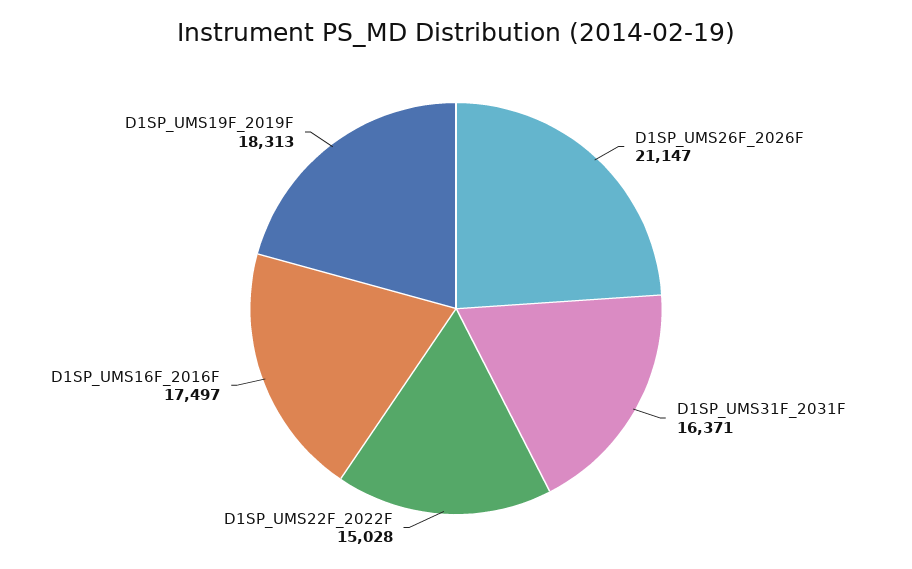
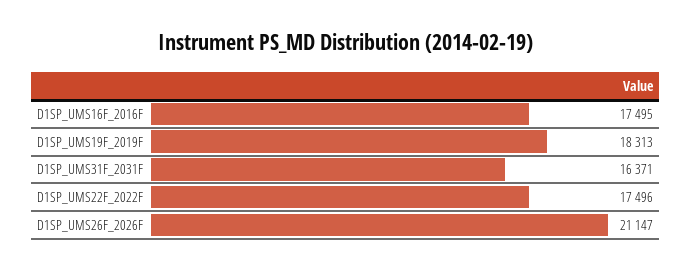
  {
    "D1SP_UMS26F_2026F": 21147,
    "D1SP_UMS31F_2031F": 16371,
-   "D1SP_UMS22F_2022F": 15028,
+   "D1SP_UMS22F_2022F": 17496,
-   "D1SP_UMS16F_2016F": 17497,
+   "D1SP_UMS16F_2016F": 17495,
    "D1SP_UMS19F_2019F": 18313
  }

